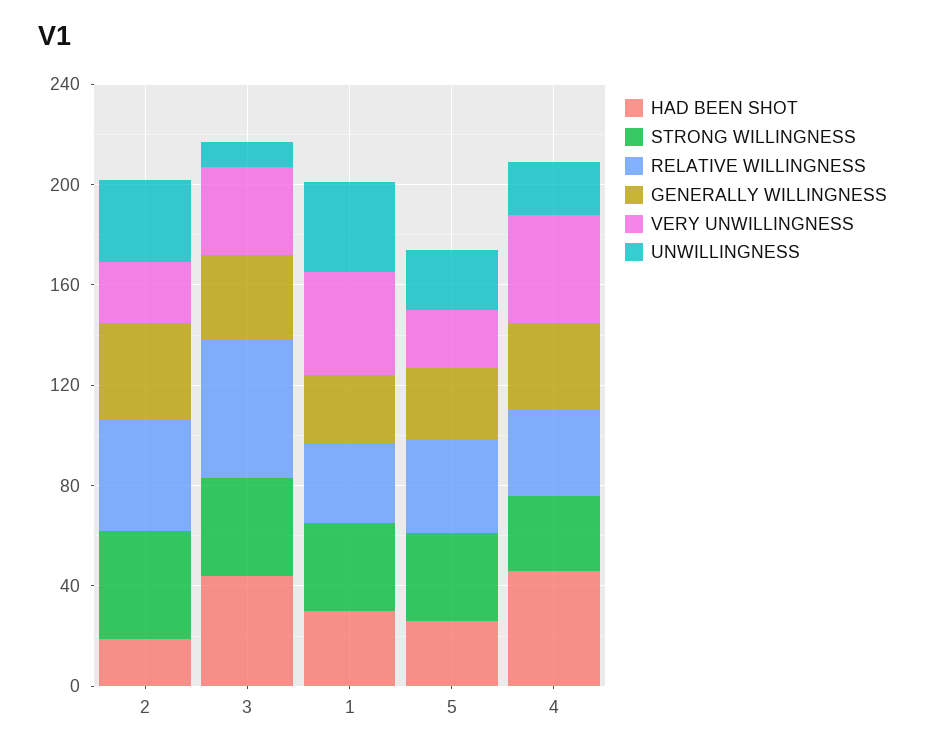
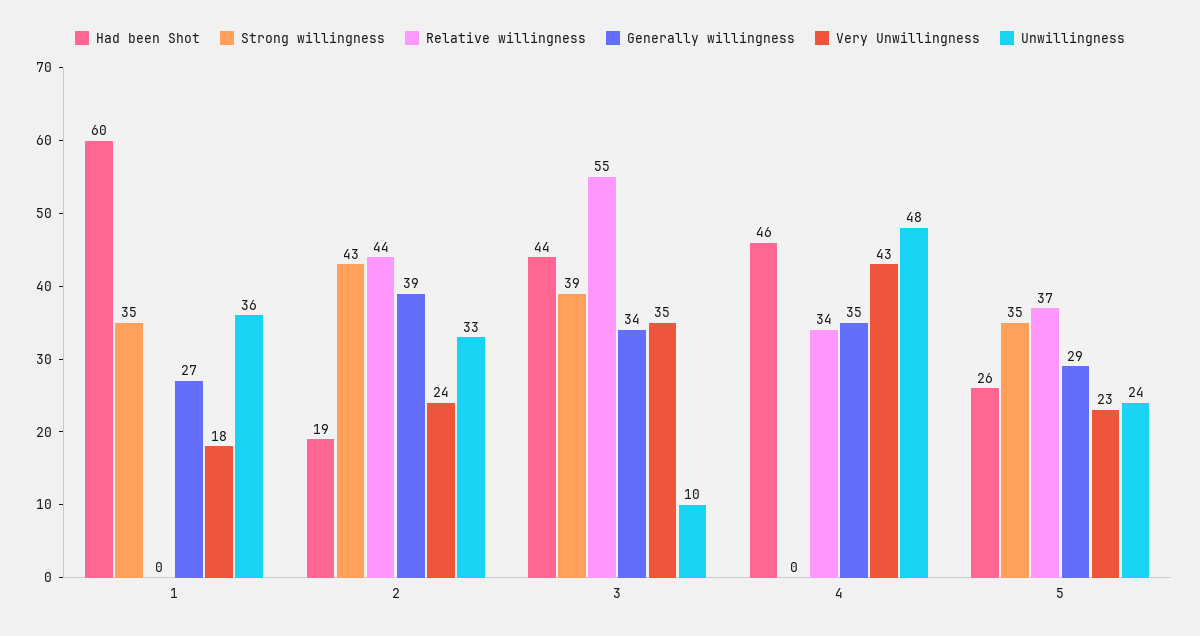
  {
    "HAD BEEN SHOT": {
      "2": 19,
      "3": 44,
-     "1": 30,
+     "1": 60,
      "5": 26,
      "4": 46
    },
    "STRONG WILLINGNESS": {
      "2": 43,
      "3": 39,
      "1": 35,
      "5": 35,
-     "4": 30
+     "4": 0
    },
    "RELATIVE WILLINGNESS": {
      "2": 44,
      "3": 55,
-     "1": 30,
+     "1": 0,
      "5": 37,
      "4": 34
    },
    "GENERALLY WILLINGNESS": {
      "2": 39,
      "3": 34,
      "1": 27,
      "5": 29,
      "4": 35
    },
    "VERY UNWILLINGNESS": {
      "2": 24,
      "3": 35,
-     "1": 40,
+     "1": 18,
      "5": 23,
      "4": 43
    },
    "UNWILLINGNESS": {
      "2": 33,
      "3": 10,
      "1": 36,
      "5": 24,
-     "4": 20
+     "4": 48
    }
  }

